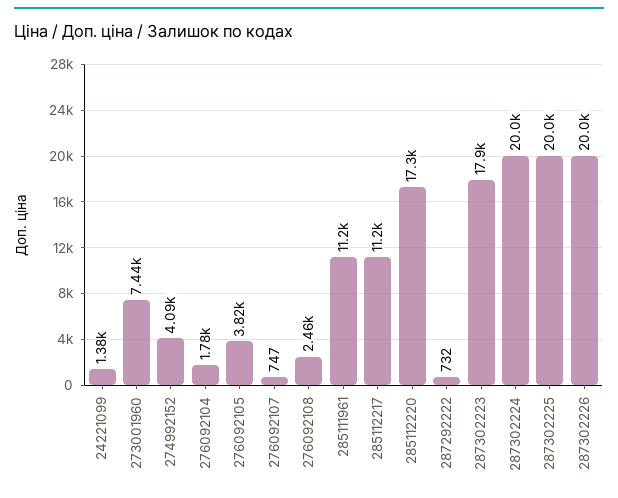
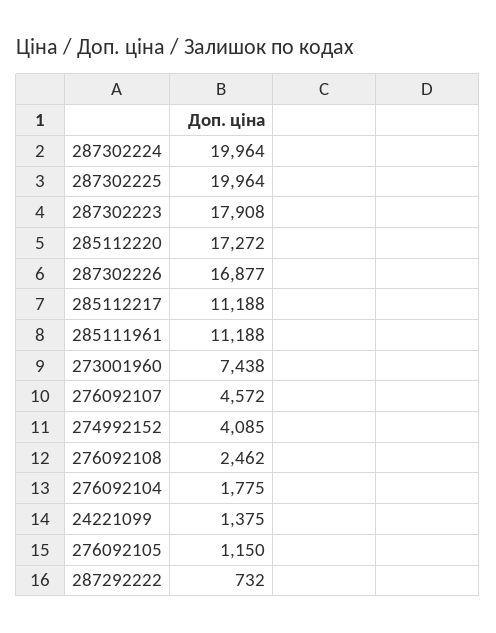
  {
    "24221099": 1375,
    "273001960": 7438,
    "274992152": 4085,
    "276092104": 1775,
-   "276092105": 3820,
+   "276092105": 1150,
-   "276092107": 747,
+   "276092107": 4572,
    "276092108": 2462,
    "285111961": 11188,
    "285112217": 11188,
    "285112220": 17272,
    "287292222": 732,
    "287302223": 17908,
    "287302224": 19964,
    "287302225": 19964,
-   "287302226": 20000
+   "287302226": 16877
  }

